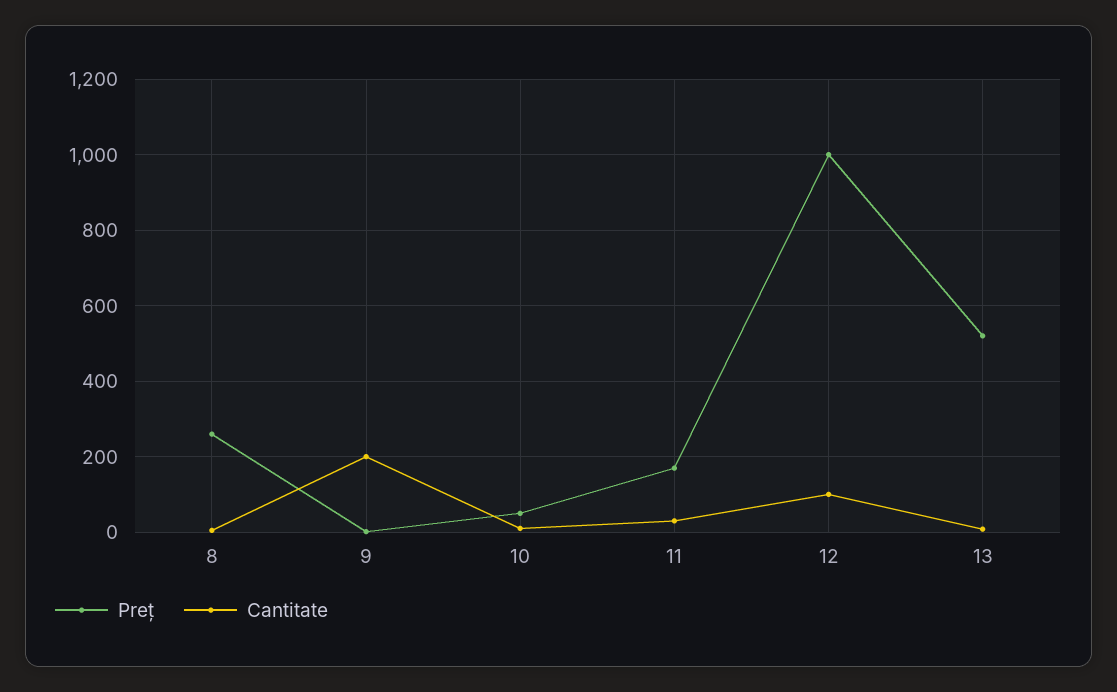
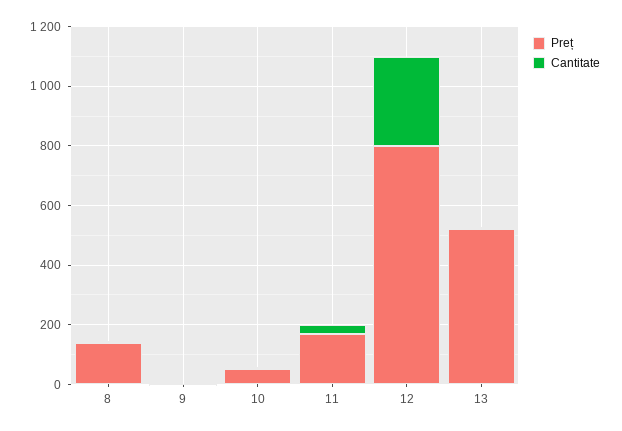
  {
    "Preț": {
-     "8": 260,
+     "8": 150,
      "9": 0,
      "10": 60,
      "11": 180,
-     "12": 1000,
+     "12": 800,
      "13": 520
    },
    "Cantitate": {
      "8": 0,
-     "9": 200,
+     "9": 0,
      "10": 20,
      "11": 40,
-     "12": 100,
+     "12": 300,
      "13": 0
    }
  }

